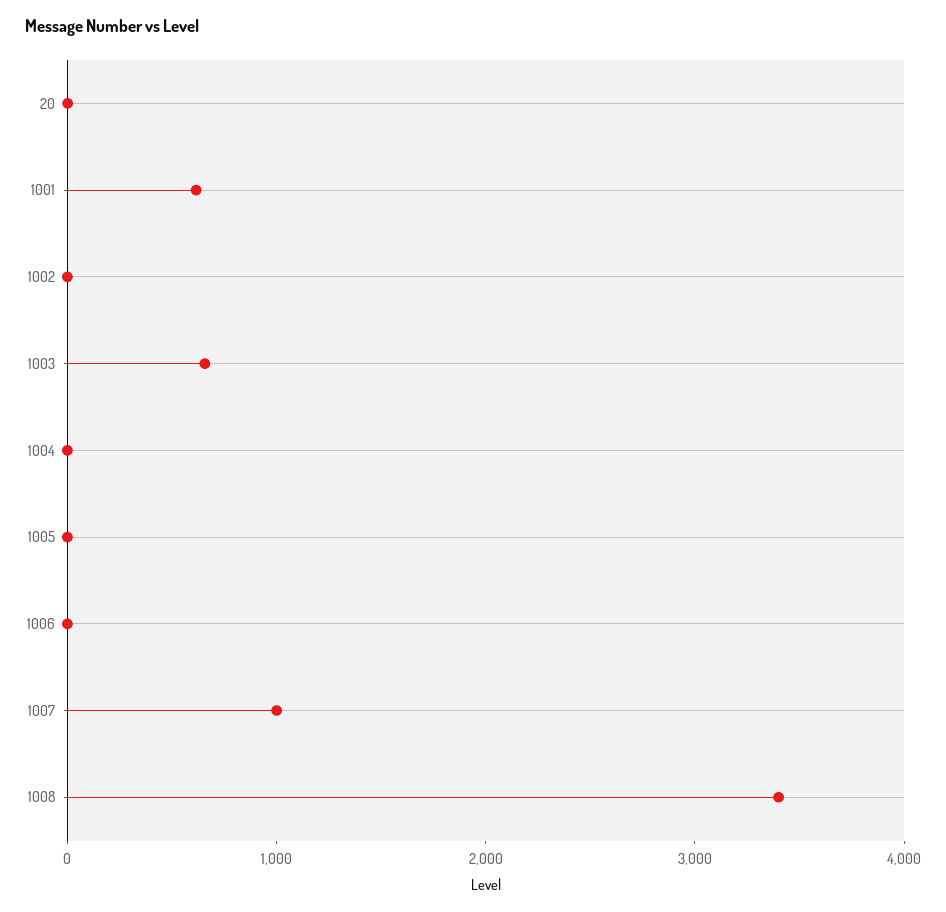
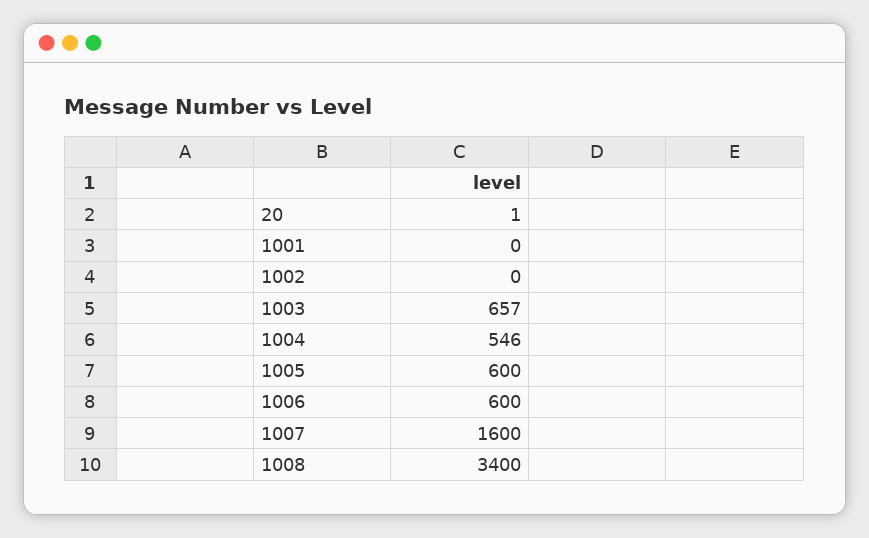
  {
    "20": 1,
-   "1001": 600,
+   "1001": 0,
    "1002": 0,
    "1003": 657,
-   "1004": 0,
+   "1004": 546,
-   "1005": 0,
+   "1005": 600,
-   "1006": 0,
+   "1006": 600,
-   "1007": 1000,
+   "1007": 1600,
    "1008": 3400
  }

